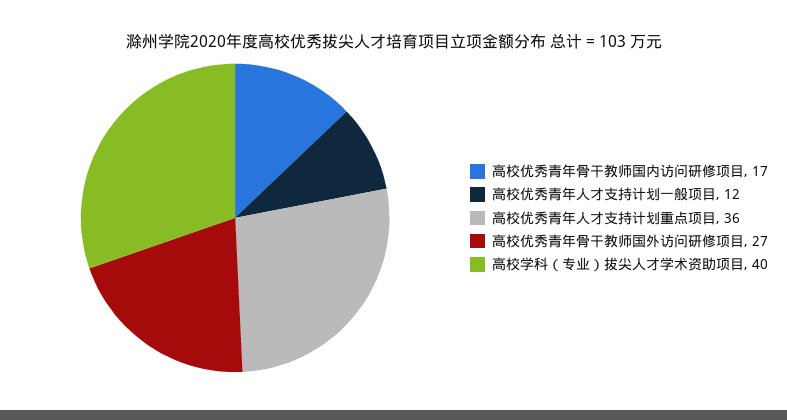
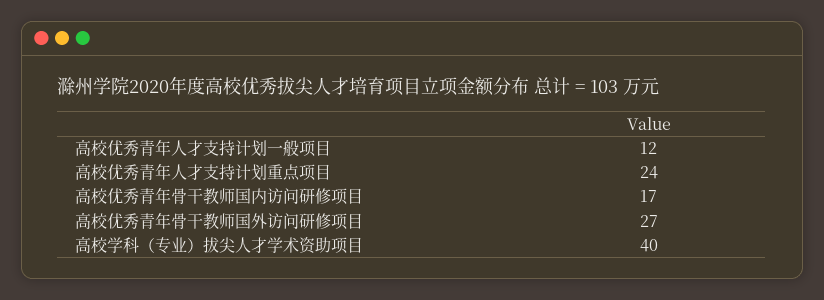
  {
    "高校优秀青年骨干教师国内访问研修项目": 17,
    "高校优秀青年人才支持计划一般项目": 12,
-   "高校优秀青年人才支持计划重点项目": 36,
+   "高校优秀青年人才支持计划重点项目": 24,
    "高校优秀青年骨干教师国外访问研修项目": 27,
    "高校学科（专业）拔尖人才学术资助项目": 40
  }

